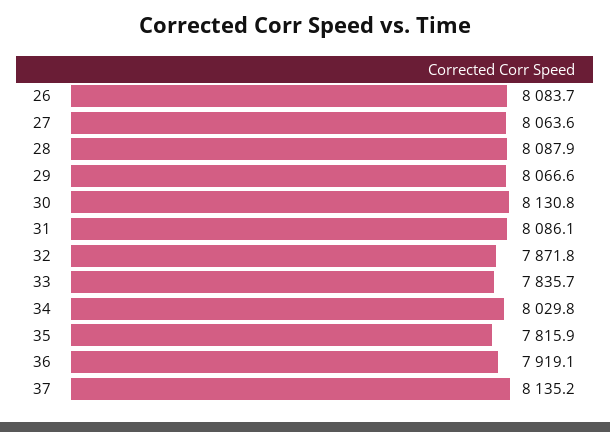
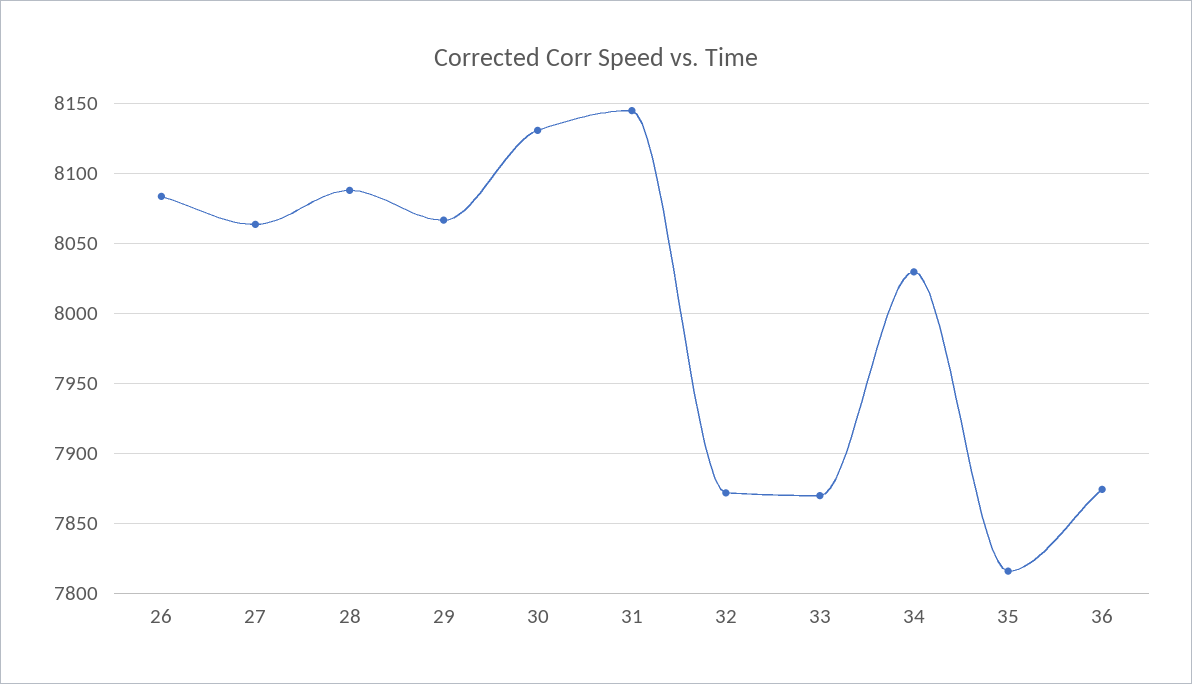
  {
    "26": 8083.7,
    "27": 8063.6,
    "28": 8087.9,
    "29": 8066.6,
    "30": 8130.8,
-   "31": 8086.1,
+   "31": 8145,
    "32": 7871.8,
-   "33": 7835.7,
+   "33": 7870,
    "34": 8029.8,
    "35": 7815.9,
-   "36": 7919.1,
+   "36": 7875
-   "37": 8135.2
  }

